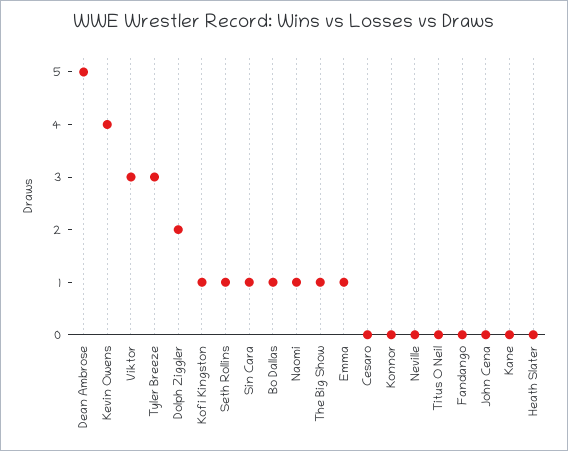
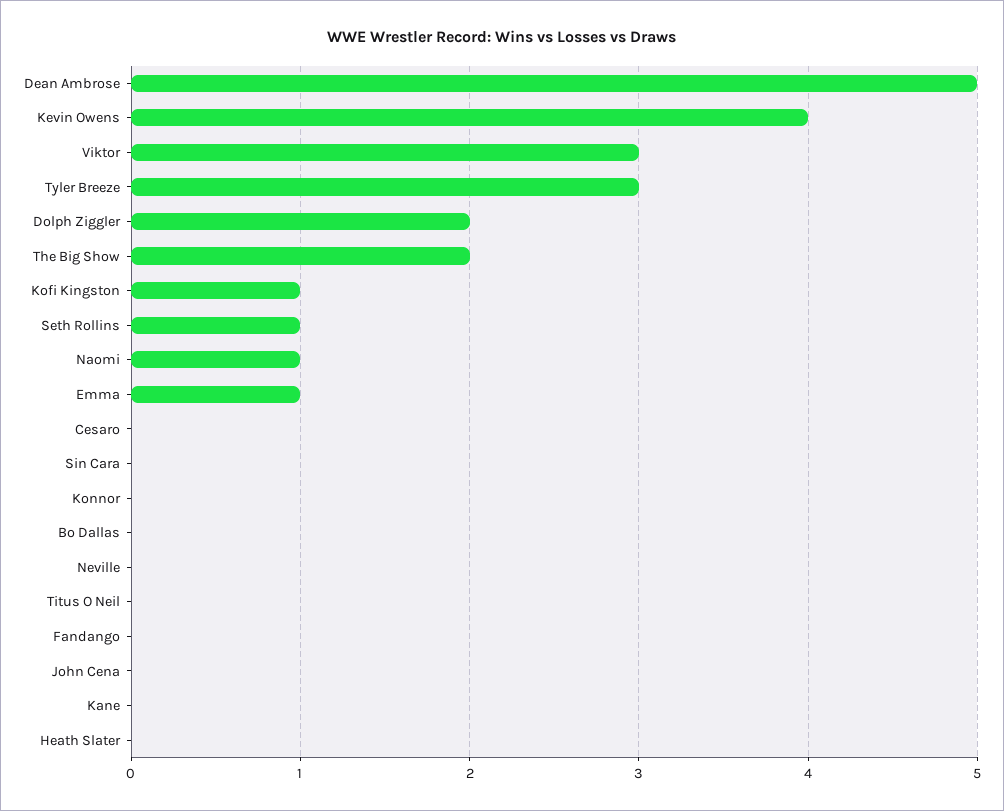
  {
    "Dean Ambrose": 5,
    "Kevin Owens": 4,
    "Viktor": 3,
    "Tyler Breeze": 3,
    "Dolph Ziggler": 2,
    "Kofi Kingston": 1,
    "Seth Rollins": 1,
-   "Sin Cara": 1,
+   "Sin Cara": 0,
-   "Bo Dallas": 1,
+   "Bo Dallas": 0,
    "Naomi": 1,
-   "The Big Show": 1,
+   "The Big Show": 2,
    "Emma": 1,
    "Cesaro": 0,
    "Konnor": 0,
    "Neville": 0,
    "Titus O Neil": 0,
    "Fandango": 0,
    "John Cena": 0,
    "Kane": 0,
    "Heath Slater": 0
  }

